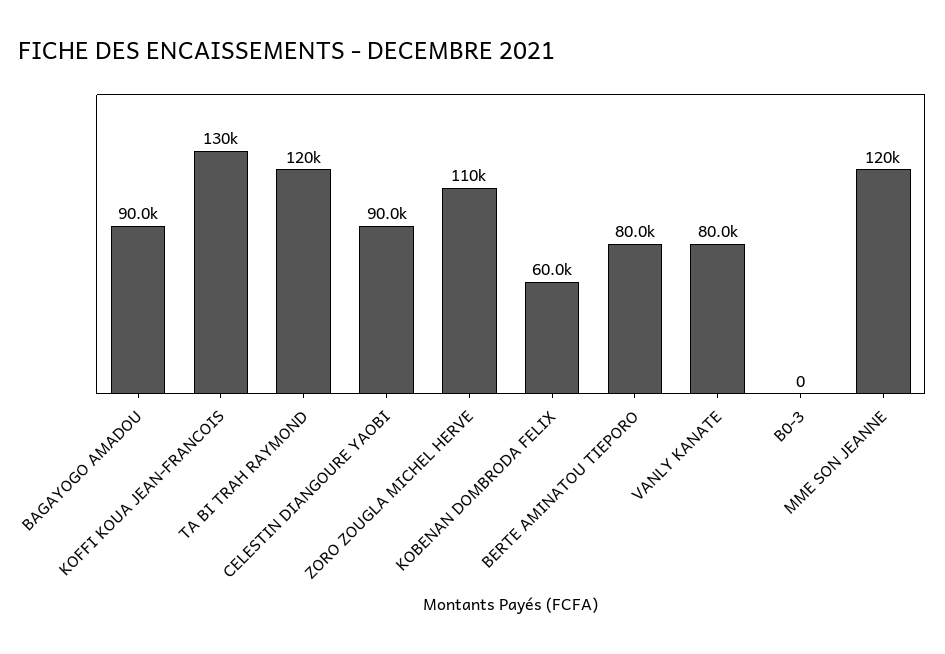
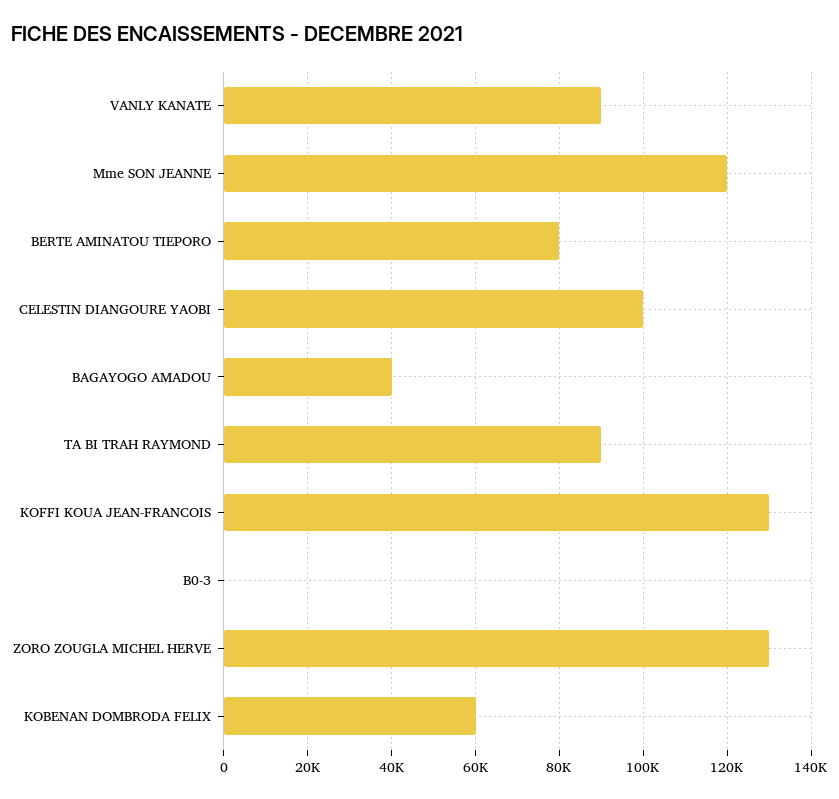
  {
-   "BAGAYOGO AMADOU": 90000,
+   "BAGAYOGO AMADOU": 40000,
    "KOFFI KOUA JEAN-FRANCOIS": 130000,
-   "TA BI TRAH RAYMOND": 120000,
+   "TA BI TRAH RAYMOND": 90000,
-   "CELESTIN DIANGOURE YAOBI": 90000,
+   "CELESTIN DIANGOURE YAOBI": 100000,
-   "ZORO ZOUGLA MICHEL HERVE": 110000,
+   "ZORO ZOUGLA MICHEL HERVE": 130000,
    "KOBENAN DOMBRODA FELIX": 60000,
    "BERTE AMINATOU TIEPORO": 80000,
-   "VANLY KANATE": 80000,
+   "VANLY KANATE": 90000,
    "B0-3": 0,
    "MME SON JEANNE": 120000
  }

